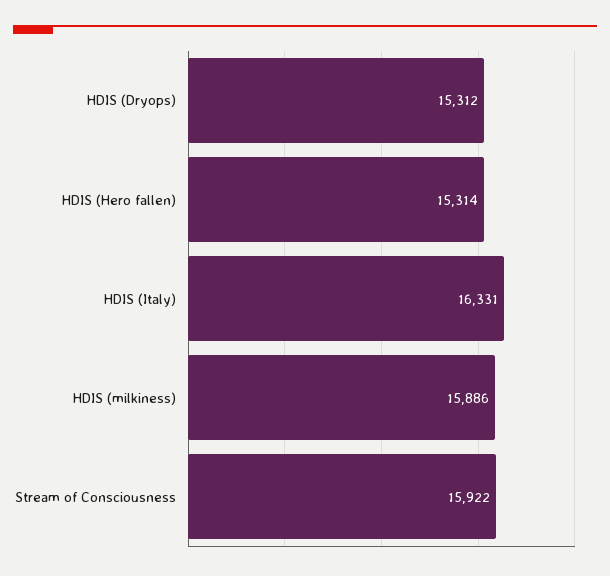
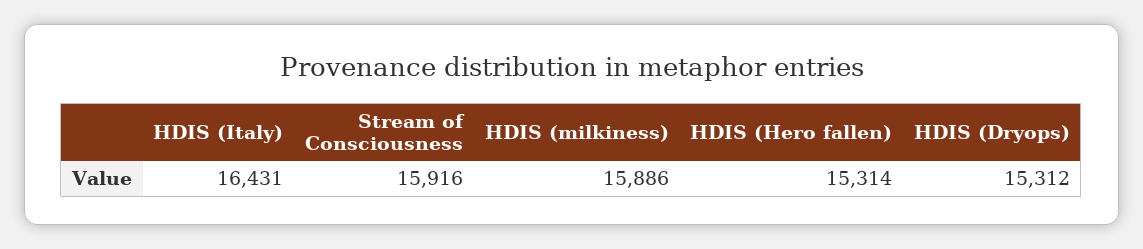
  {
    "HDIS (Dryops)": 15312,
    "HDIS (Hero fallen)": 15314,
-   "HDIS (Italy)": 16331,
+   "HDIS (Italy)": 16431,
    "HDIS (milkiness)": 15886,
-   "Stream of Consciousness": 15922
+   "Stream of Consciousness": 15916
  }

